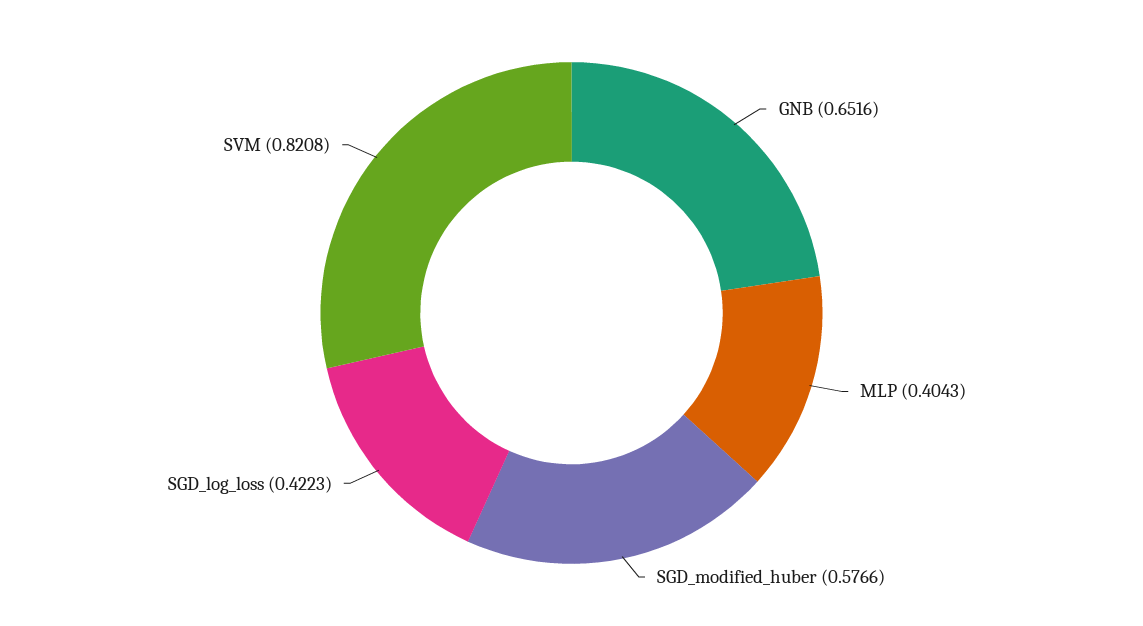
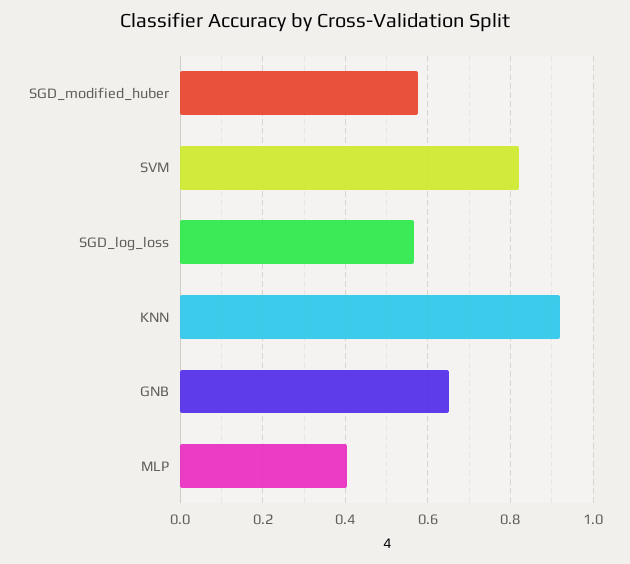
  {
    "GNB": 0.6516,
    "MLP": 0.4043,
    "SGD_modified_huber": 0.5766,
-   "SGD_log_loss": 0.4223,
+   "SGD_log_loss": 0.56,
-   "SVM": 0.8208
+   "SVM": 0.8208,
+   "KNN": 0.92
  }

